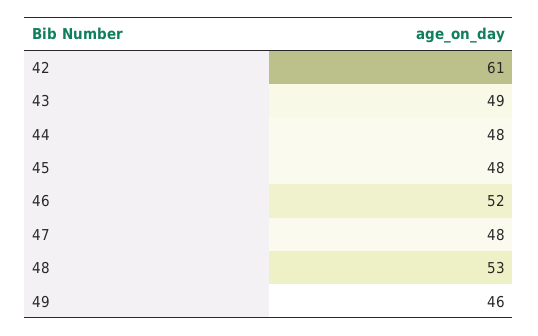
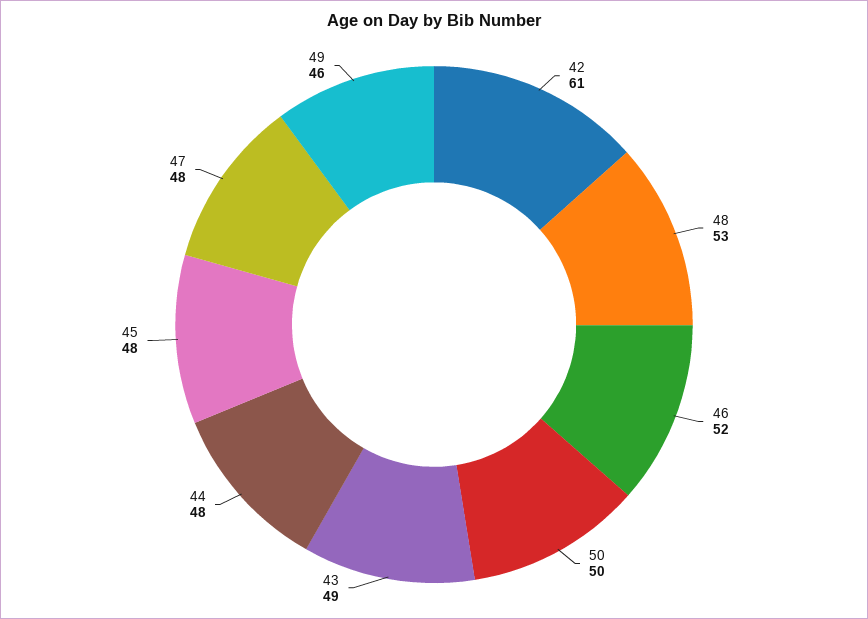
  {
    "42": 61,
    "43": 49,
    "44": 48,
    "45": 48,
    "46": 52,
    "47": 48,
    "48": 53,
-   "49": 46
+   "49": 46,
+   "50": 50
  }

